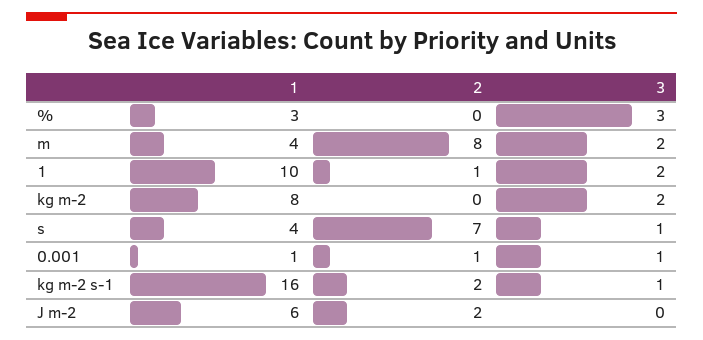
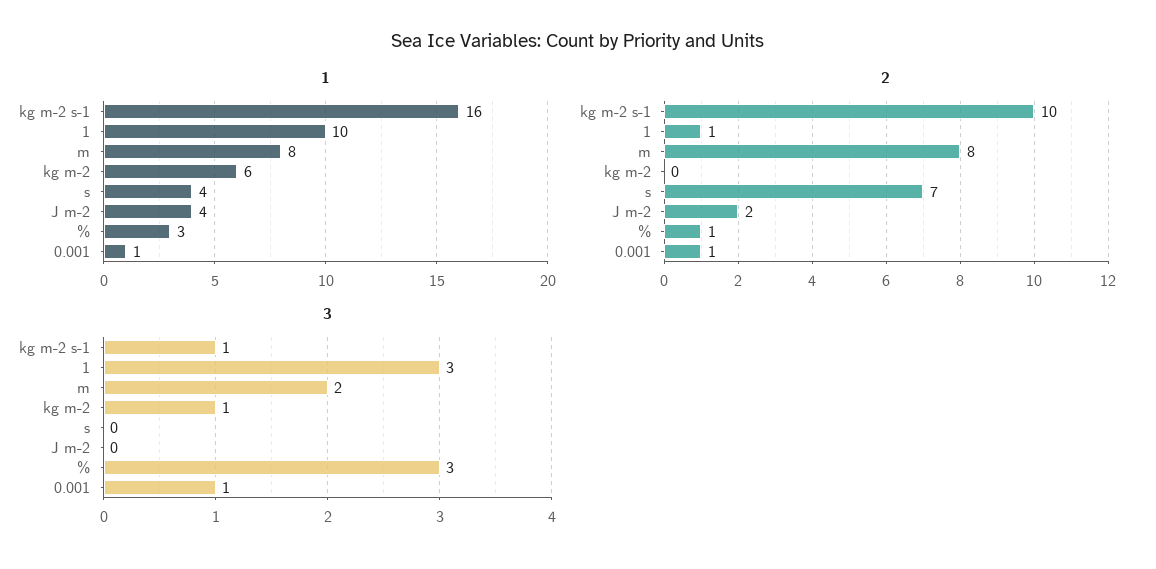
  {
    "1": {
      "%": 3,
-     "m": 4,
+     "m": 8,
      "1": 10,
-     "kg m-2": 8,
+     "kg m-2": 6,
      "s": 4,
      "0.001": 1,
      "kg m-2 s-1": 16,
-     "J m-2": 6
+     "J m-2": 4
    },
    "2": {
-     "%": 0,
+     "%": 1,
      "m": 8,
      "1": 1,
      "kg m-2": 0,
      "s": 7,
      "0.001": 1,
-     "kg m-2 s-1": 2,
+     "kg m-2 s-1": 10,
      "J m-2": 2
    },
    "3": {
      "%": 3,
      "m": 2,
-     "1": 2,
+     "1": 3,
-     "kg m-2": 2,
+     "kg m-2": 1,
-     "s": 1,
+     "s": 0,
      "0.001": 1,
      "kg m-2 s-1": 1,
      "J m-2": 0
    }
  }

